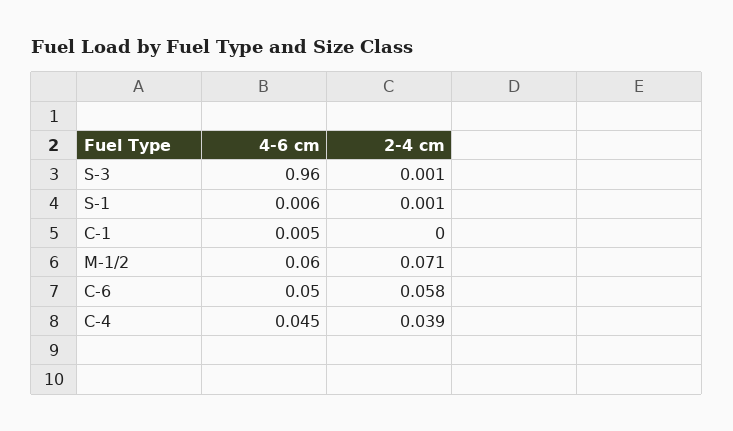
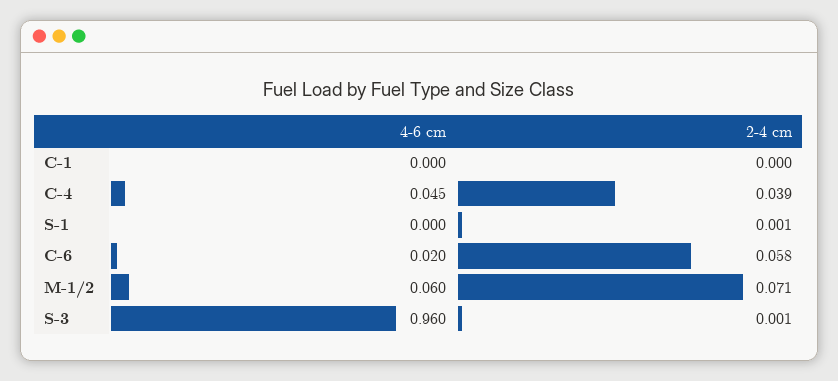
  {
    "4-6 cm": {
      "S-3": 0.96,
-     "S-1": 0.006,
+     "S-1": 0,
-     "C-1": 0.005,
+     "C-1": 0,
      "M-1/2": 0.06,
-     "C-6": 0.05,
+     "C-6": 0.02,
      "C-4": 0.045
    },
    "2-4 cm": {
      "S-3": 0.001,
      "S-1": 0.001,
      "C-1": 0,
      "M-1/2": 0.071,
      "C-6": 0.058,
      "C-4": 0.039
    }
  }

